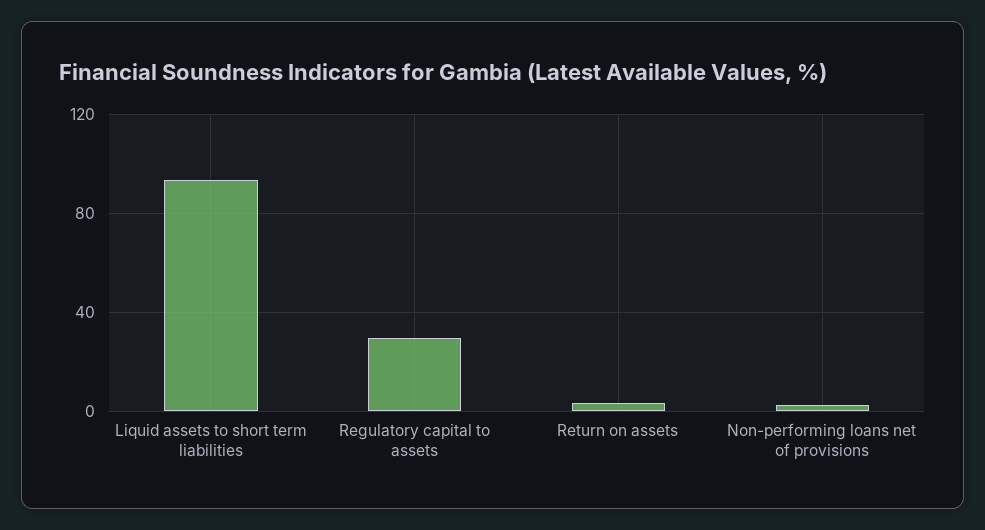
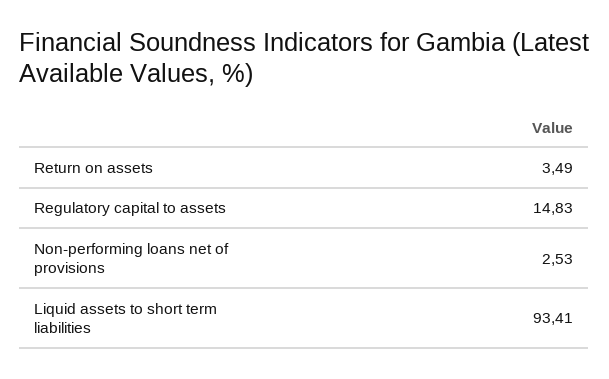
  {
    "Liquid assets to short term liabilities": 93.41,
-   "Regulatory capital to assets": 30,
+   "Regulatory capital to assets": 14.83,
    "Return on assets": 3.49,
    "Non-performing loans net of provisions": 2.53
  }

